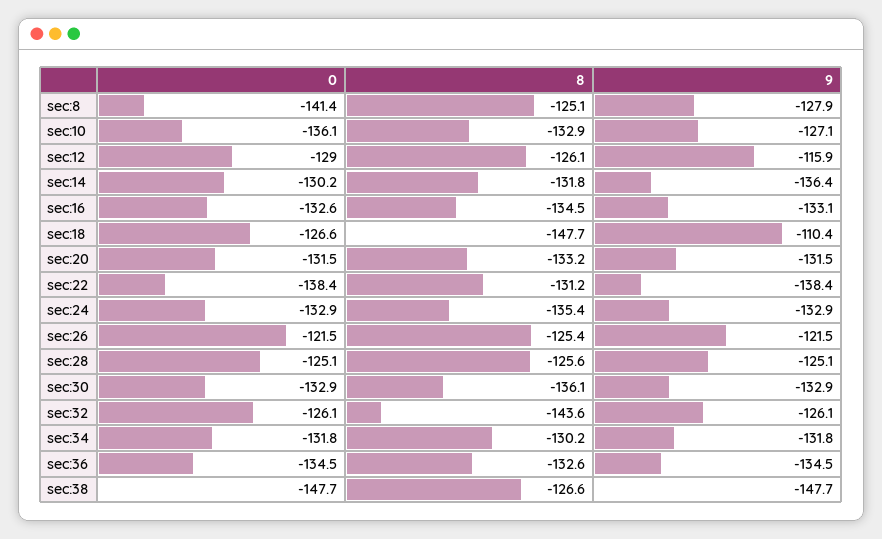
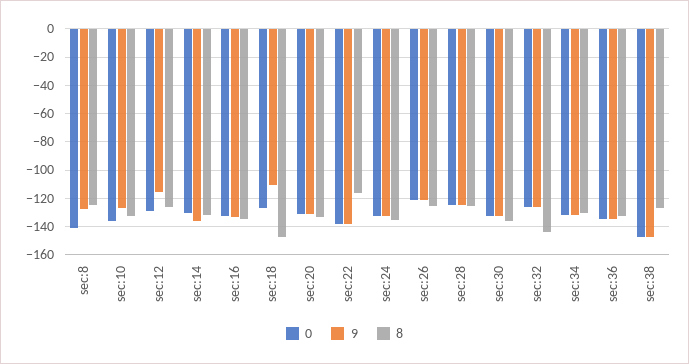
  {
    "0": {
      "sec:8": -141.4,
      "sec:10": -136.1,
      "sec:12": -129,
      "sec:14": -130.2,
      "sec:16": -132.6,
      "sec:18": -126.6,
      "sec:20": -131.5,
      "sec:22": -138.4,
      "sec:24": -132.9,
      "sec:26": -121.5,
      "sec:28": -125.1,
      "sec:30": -132.9,
      "sec:32": -126.1,
      "sec:34": -131.8,
      "sec:36": -134.5,
      "sec:38": -147.7
    },
    "8": {
      "sec:8": -125.1,
      "sec:10": -132.9,
      "sec:12": -126.1,
      "sec:14": -131.8,
      "sec:16": -134.5,
      "sec:18": -147.7,
      "sec:20": -133.2,
-     "sec:22": -131.2,
+     "sec:22": -115,
      "sec:24": -135.4,
      "sec:26": -125.4,
      "sec:28": -125.6,
      "sec:30": -136.1,
      "sec:32": -143.6,
      "sec:34": -130.2,
      "sec:36": -132.6,
      "sec:38": -126.6
    },
    "9": {
      "sec:8": -127.9,
      "sec:10": -127.1,
      "sec:12": -115.9,
      "sec:14": -136.4,
      "sec:16": -133.1,
      "sec:18": -110.4,
      "sec:20": -131.5,
      "sec:22": -138.4,
      "sec:24": -132.9,
      "sec:26": -121.5,
      "sec:28": -125.1,
      "sec:30": -132.9,
      "sec:32": -126.1,
      "sec:34": -131.8,
      "sec:36": -134.5,
      "sec:38": -147.7
    }
  }

